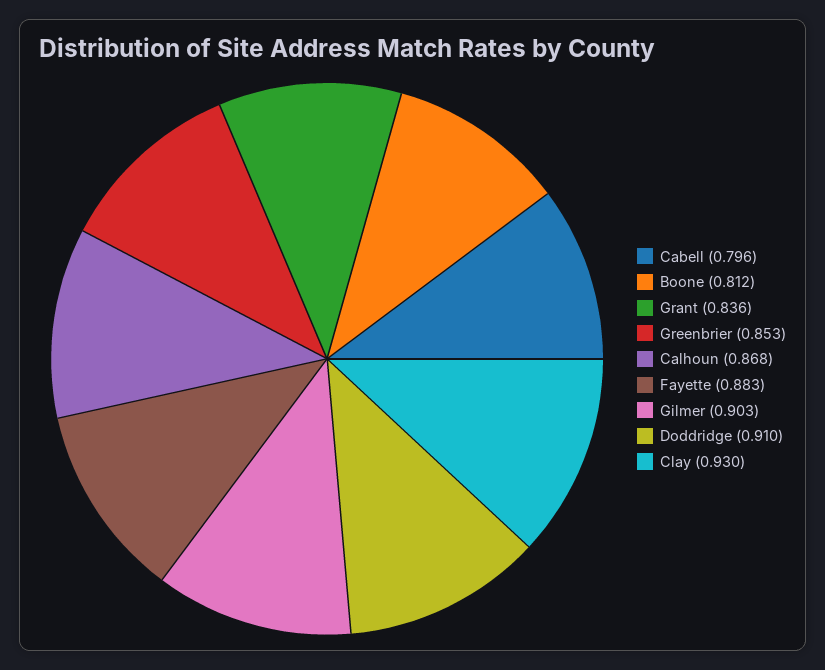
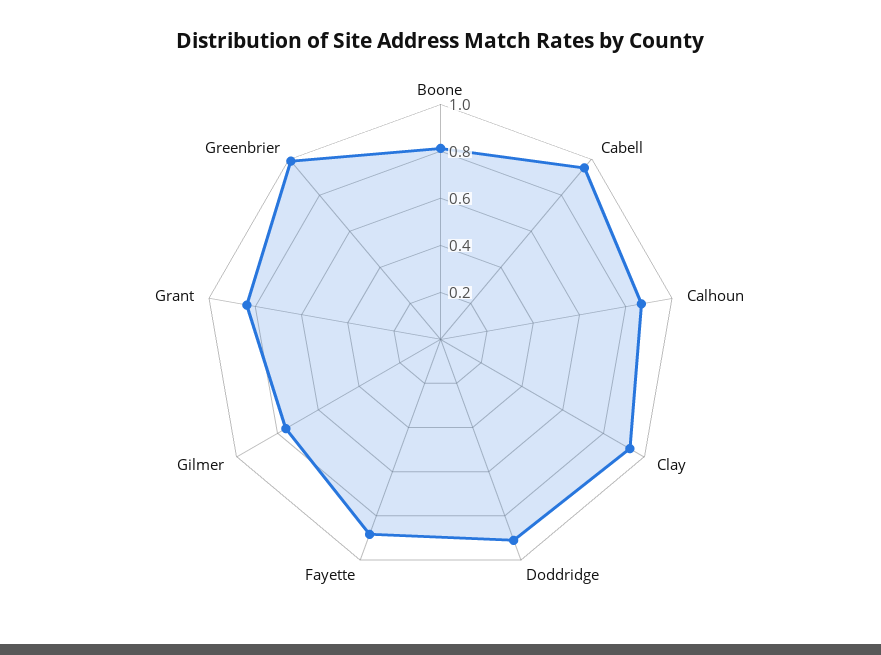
  {
-   "Cabell": 0.796,
+   "Cabell": 0.95,
    "Boone": 0.812,
    "Grant": 0.836,
-   "Greenbrier": 0.853,
+   "Greenbrier": 1,
    "Calhoun": 0.868,
    "Fayette": 0.883,
-   "Gilmer": 0.903,
+   "Gilmer": 0.75,
    "Doddridge": 0.91,
    "Clay": 0.93
  }

